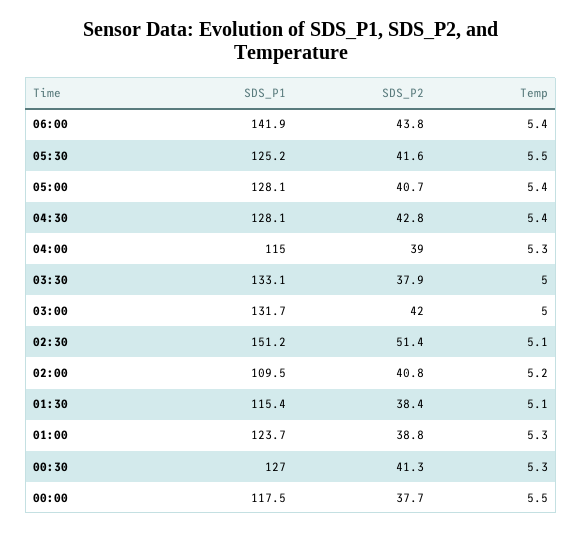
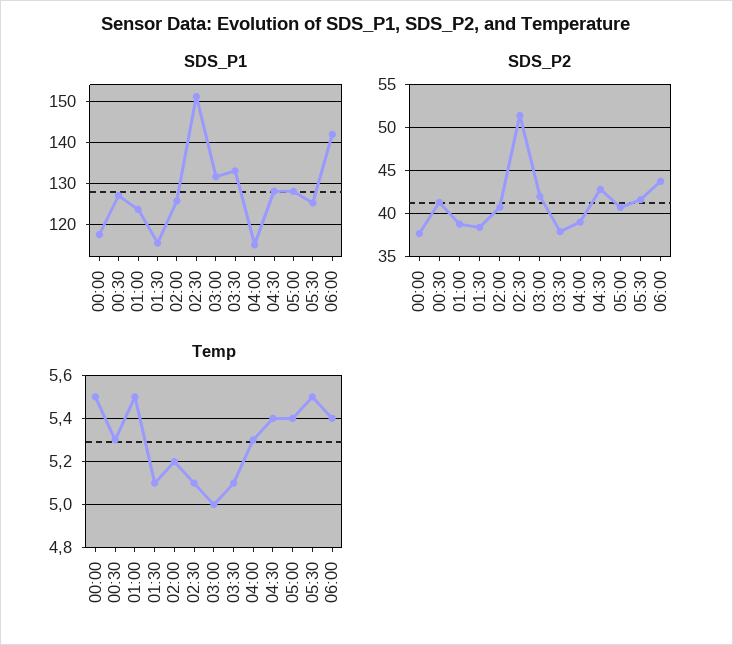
  {
    "SDS_P1": {
      "06:00": 141.9,
      "05:30": 125.2,
      "05:00": 128.1,
      "04:30": 128.1,
      "04:00": 115,
      "03:30": 133.1,
      "03:00": 131.7,
      "02:30": 151.2,
-     "02:00": 109.5,
+     "02:00": 126,
      "01:30": 115.4,
      "01:00": 123.7,
      "00:30": 127,
      "00:00": 117.5
    },
    "SDS_P2": {
      "06:00": 43.8,
      "05:30": 41.6,
      "05:00": 40.7,
      "04:30": 42.8,
      "04:00": 39,
      "03:30": 37.9,
      "03:00": 42,
      "02:30": 51.4,
      "02:00": 40.8,
      "01:30": 38.4,
      "01:00": 38.8,
      "00:30": 41.3,
      "00:00": 37.7
    },
    "Temp": {
      "06:00": 5.4,
      "05:30": 5.5,
      "05:00": 5.4,
      "04:30": 5.4,
      "04:00": 5.3,
-     "03:30": 5,
+     "03:30": 5.1,
      "03:00": 5,
      "02:30": 5.1,
      "02:00": 5.2,
      "01:30": 5.1,
-     "01:00": 5.3,
+     "01:00": 5.5,
      "00:30": 5.3,
      "00:00": 5.5
    }
  }

